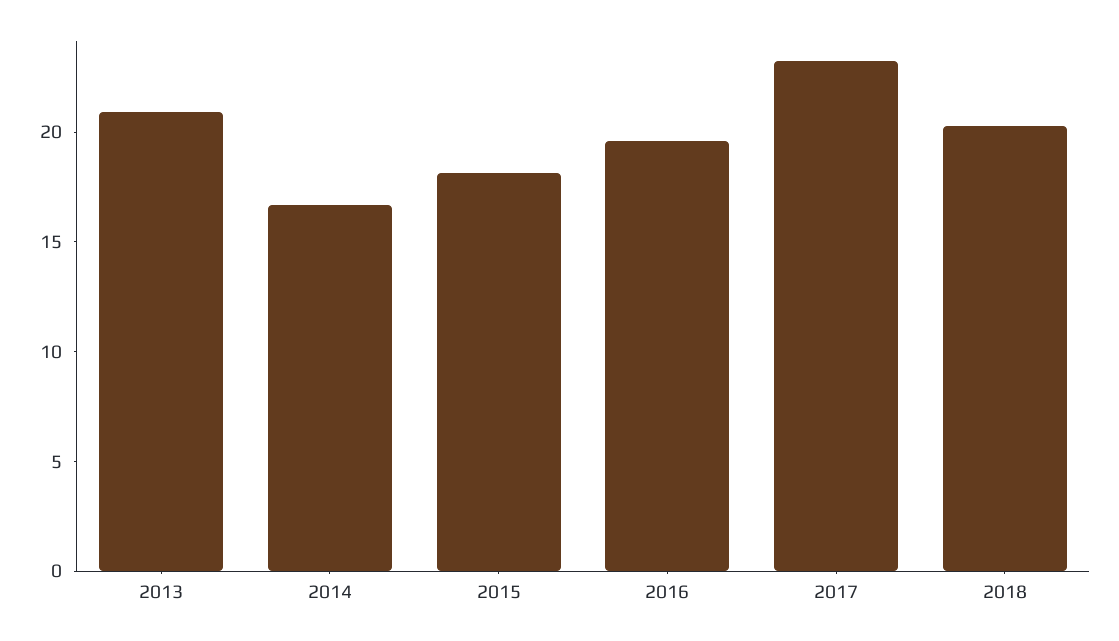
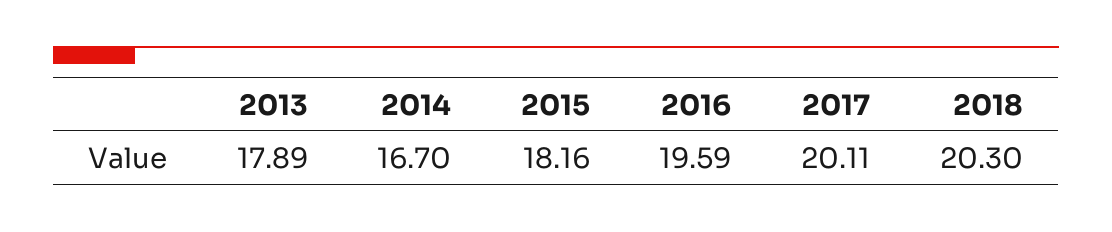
  {
-   "2013": 21,
+   "2013": 17.89,
    "2014": 16.7,
    "2015": 18.16,
    "2016": 19.59,
-   "2017": 23,
+   "2017": 20.11,
    "2018": 20.3
  }

